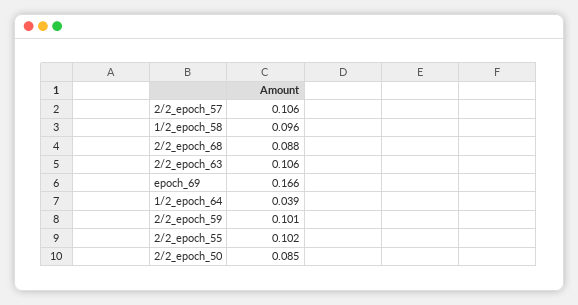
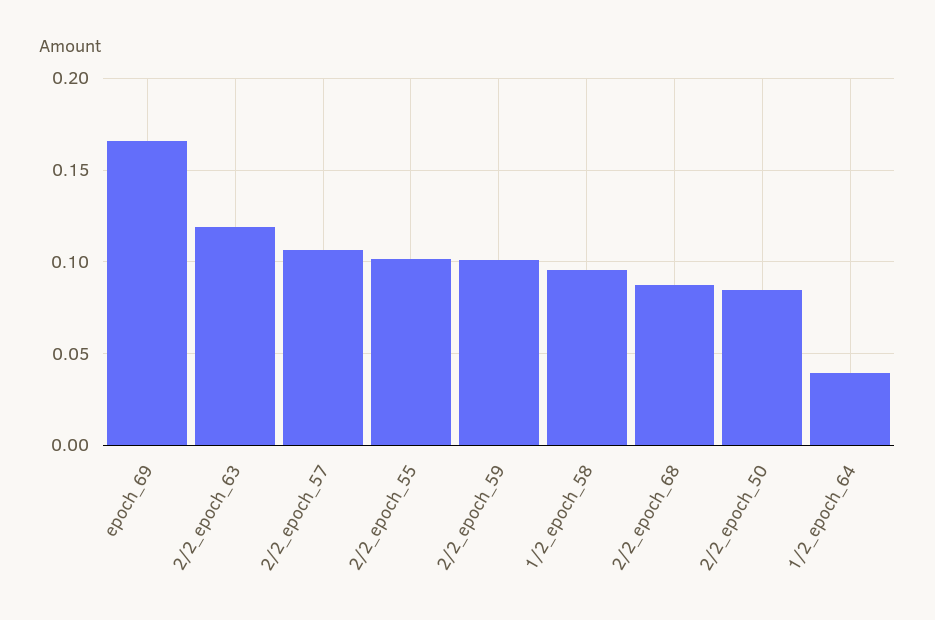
  {
    "2/2_epoch_57": 0.106,
    "1/2_epoch_58": 0.096,
    "2/2_epoch_68": 0.088,
-   "2/2_epoch_63": 0.106,
+   "2/2_epoch_63": 0.12,
    "epoch_69": 0.166,
    "1/2_epoch_64": 0.039,
    "2/2_epoch_59": 0.101,
    "2/2_epoch_55": 0.102,
    "2/2_epoch_50": 0.085
  }

